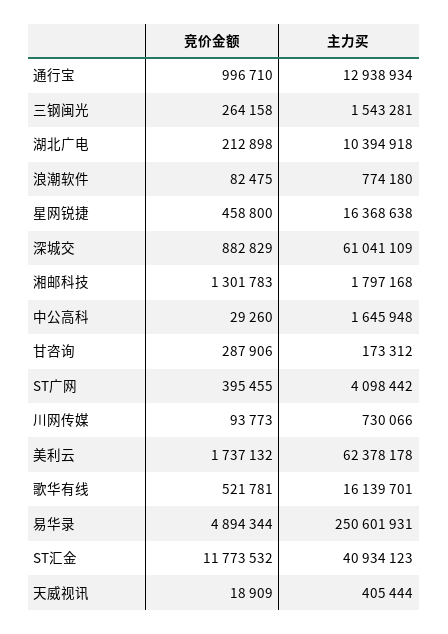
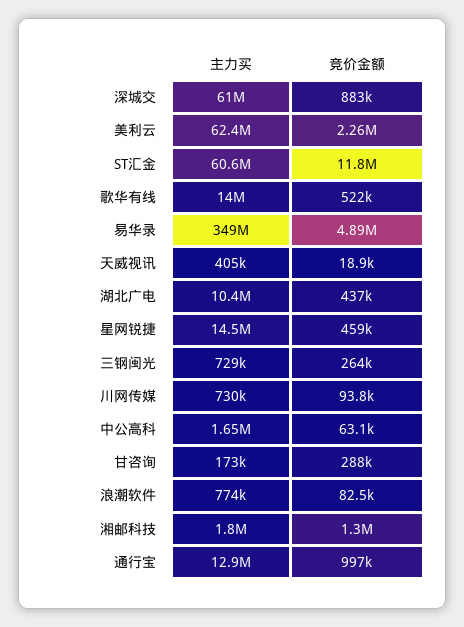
  {
    "竞价金额": {
      "通行宝": 996710,
      "三钢闽光": 264158,
-     "湖北广电": 212898,
+     "湖北广电": 437000,
      "浪潮软件": 82475,
      "星网锐捷": 458800,
      "深城交": 882829,
      "湘邮科技": 1301783,
-     "中公高科": 29260,
+     "中公高科": 63100,
      "甘咨询": 287906,
-     "ST广网": 395455,
      "川网传媒": 93773,
-     "美利云": 1737132,
+     "美利云": 2260000,
      "歌华有线": 521781,
      "易华录": 4894344,
      "ST汇金": 11773532,
      "天威视讯": 18909
    },
    "主力买": {
      "通行宝": 12938934,
-     "三钢闽光": 1543281,
+     "三钢闽光": 729000,
      "湖北广电": 10394918,
      "浪潮软件": 774180,
-     "星网锐捷": 16368638,
+     "星网锐捷": 14500000,
      "深城交": 61041109,
      "湘邮科技": 1797168,
      "中公高科": 1645948,
      "甘咨询": 173312,
-     "ST广网": 4098442,
      "川网传媒": 730066,
      "美利云": 62378178,
-     "歌华有线": 16139701,
+     "歌华有线": 14000000,
-     "易华录": 250601931,
+     "易华录": 349000000,
-     "ST汇金": 40934123,
+     "ST汇金": 60600000,
      "天威视讯": 405444
    }
  }

